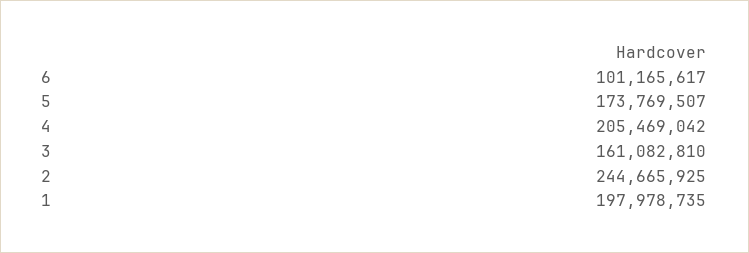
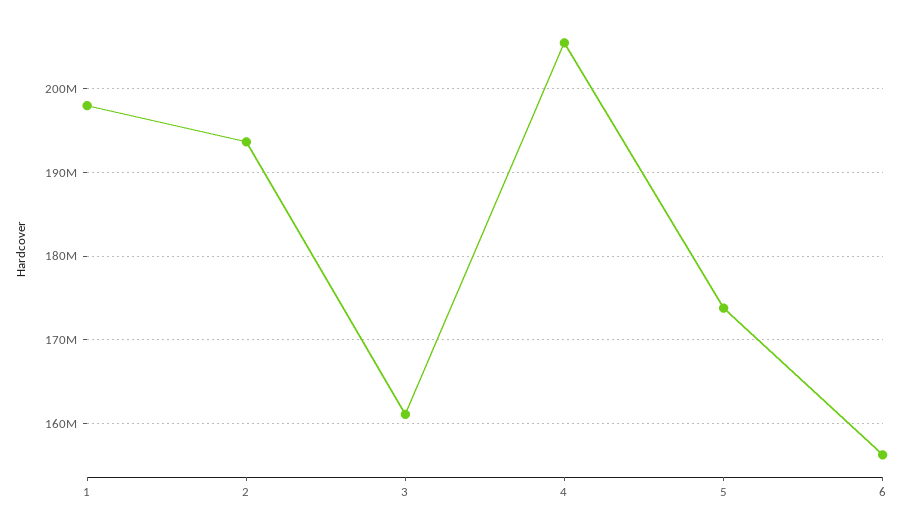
  {
-   "6": 101165617,
+   "6": 156000000,
    "5": 173769507,
    "4": 205469042,
    "3": 161082810,
-   "2": 244665925,
+   "2": 194000000,
    "1": 197978735
  }

